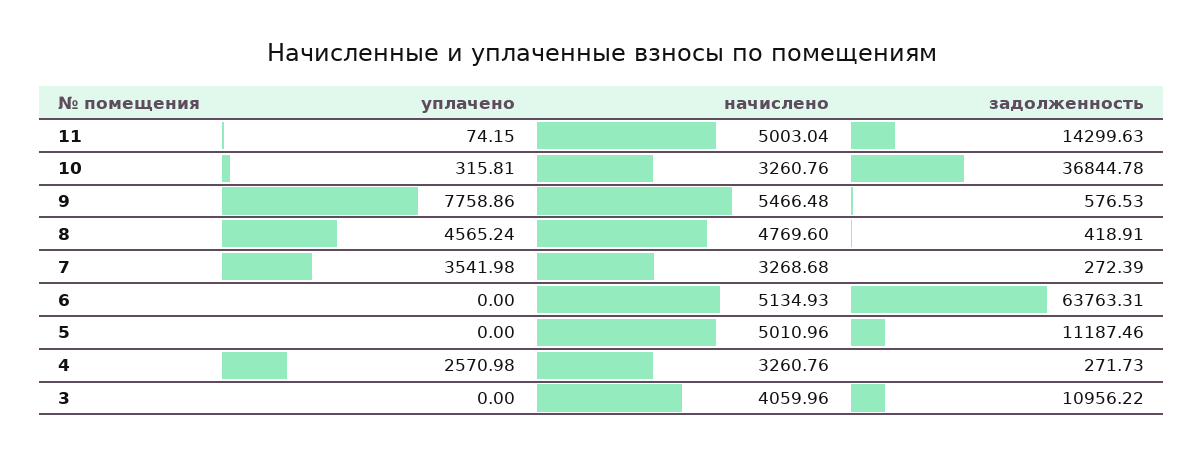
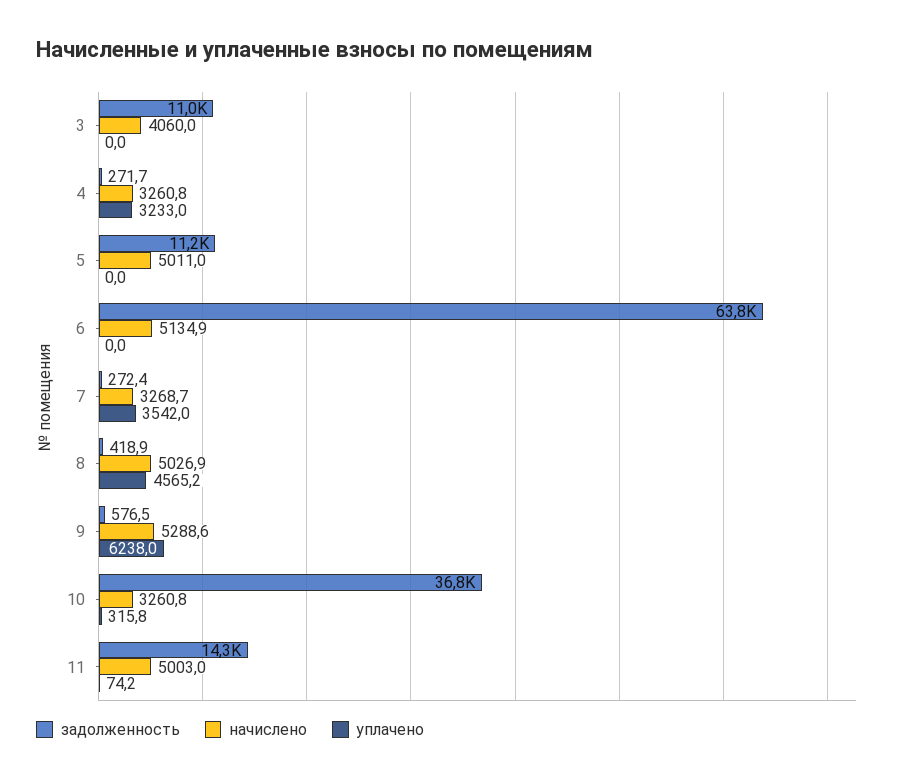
  {
    "уплачено": {
      "11": 74.15,
      "10": 315.81,
-     "9": 7758.86,
+     "9": 6238,
      "8": 4565.24,
      "7": 3541.98,
      "6": 0,
      "5": 0,
-     "4": 2570.98,
+     "4": 3233,
      "3": 0
    },
    "начислено": {
      "11": 5003.04,
      "10": 3260.76,
-     "9": 5466.48,
+     "9": 5288.6,
-     "8": 4769.6,
+     "8": 5026.9,
      "7": 3268.68,
      "6": 5134.93,
      "5": 5010.96,
      "4": 3260.76,
      "3": 4059.96
    },
    "задолженность": {
      "11": 14299.63,
      "10": 36844.78,
      "9": 576.53,
      "8": 418.91,
      "7": 272.39,
      "6": 63763.31,
      "5": 11187.46,
      "4": 271.73,
      "3": 10956.22
    }
  }

